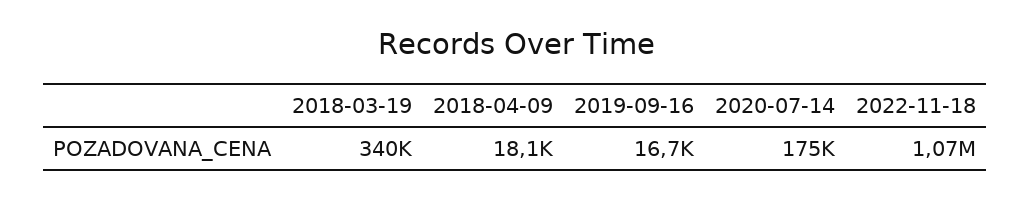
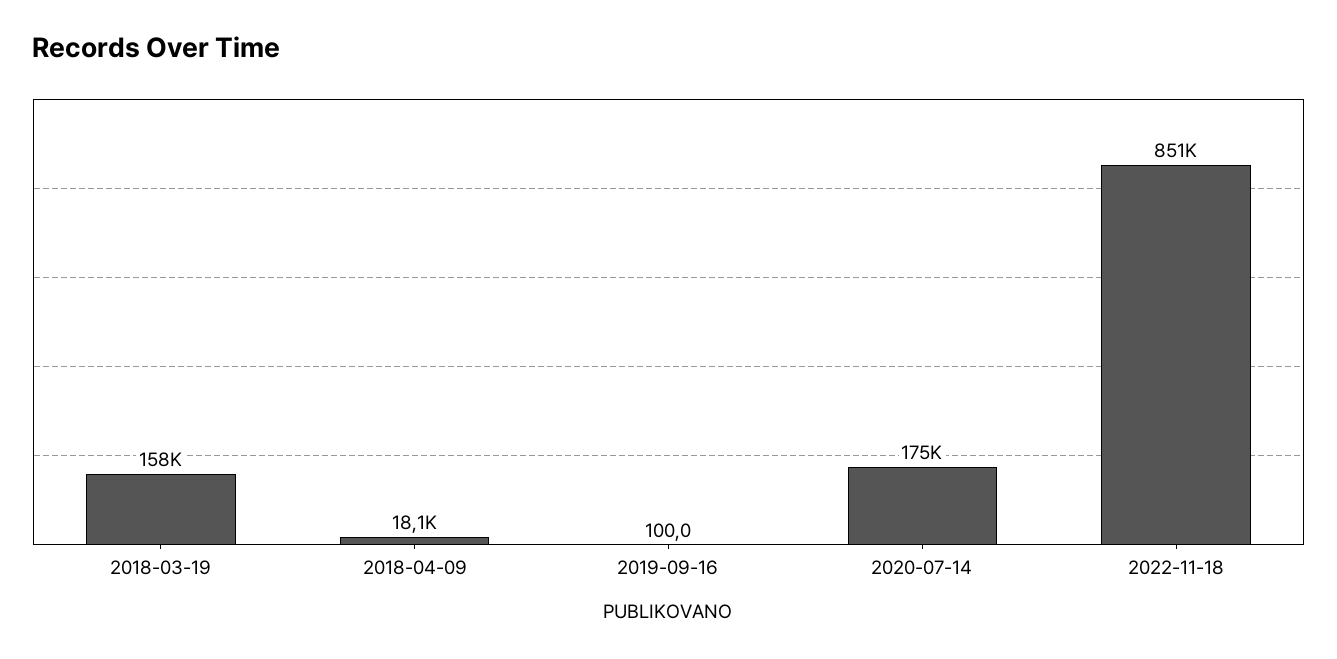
  {
-   "2018-03-19": 340000,
+   "2018-03-19": 158000,
    "2018-04-09": 18100,
-   "2019-09-16": 16700,
+   "2019-09-16": 100,
    "2020-07-14": 175000,
-   "2022-11-18": 1070000
+   "2022-11-18": 851000
  }

